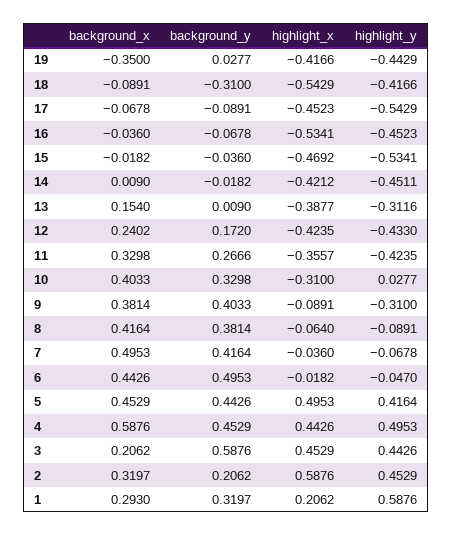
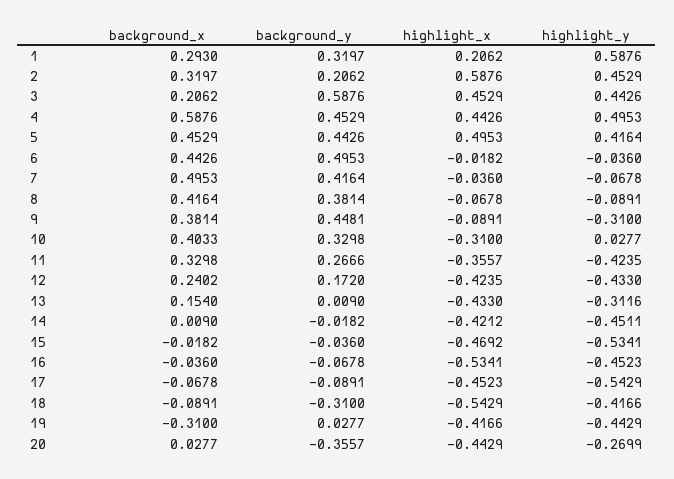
  {
    "background_x": {
-     "19": -0.35,
+     "19": -0.31,
      "18": -0.0891,
      "17": -0.0678,
      "16": -0.036,
      "15": -0.0182,
      "14": 0.009,
      "13": 0.154,
      "12": 0.2402,
      "11": 0.3298,
      "10": 0.4033,
      "9": 0.3814,
      "8": 0.4164,
      "7": 0.4953,
      "6": 0.4426,
      "5": 0.4529,
      "4": 0.5876,
      "3": 0.2062,
      "2": 0.3197,
-     "1": 0.293
+     "1": 0.293,
+     "20": 0.0277
    },
    "background_y": {
      "19": 0.0277,
      "18": -0.31,
      "17": -0.0891,
      "16": -0.0678,
      "15": -0.036,
      "14": -0.0182,
      "13": 0.009,
      "12": 0.172,
      "11": 0.2666,
      "10": 0.3298,
-     "9": 0.4033,
+     "9": 0.4481,
      "8": 0.3814,
      "7": 0.4164,
      "6": 0.4953,
      "5": 0.4426,
      "4": 0.4529,
      "3": 0.5876,
      "2": 0.2062,
-     "1": 0.3197
+     "1": 0.3197,
+     "20": -0.3557
    },
    "highlight_x": {
      "19": -0.4166,
      "18": -0.5429,
      "17": -0.4523,
      "16": -0.5341,
      "15": -0.4692,
      "14": -0.4212,
-     "13": -0.3877,
+     "13": -0.433,
      "12": -0.4235,
      "11": -0.3557,
      "10": -0.31,
      "9": -0.0891,
-     "8": -0.064,
+     "8": -0.0678,
      "7": -0.036,
      "6": -0.0182,
      "5": 0.4953,
      "4": 0.4426,
      "3": 0.4529,
      "2": 0.5876,
-     "1": 0.2062
+     "1": 0.2062,
+     "20": -0.4429
    },
    "highlight_y": {
      "19": -0.4429,
      "18": -0.4166,
      "17": -0.5429,
      "16": -0.4523,
      "15": -0.5341,
      "14": -0.4511,
      "13": -0.3116,
      "12": -0.433,
      "11": -0.4235,
      "10": 0.0277,
      "9": -0.31,
      "8": -0.0891,
      "7": -0.0678,
-     "6": -0.047,
+     "6": -0.036,
      "5": 0.4164,
      "4": 0.4953,
      "3": 0.4426,
      "2": 0.4529,
-     "1": 0.5876
+     "1": 0.5876,
+     "20": -0.2699
    }
  }

